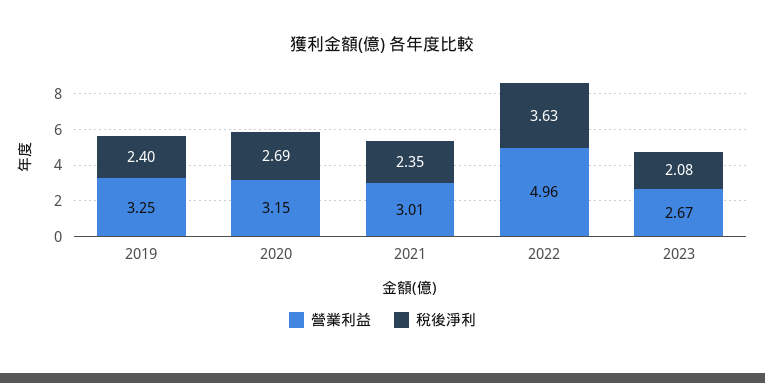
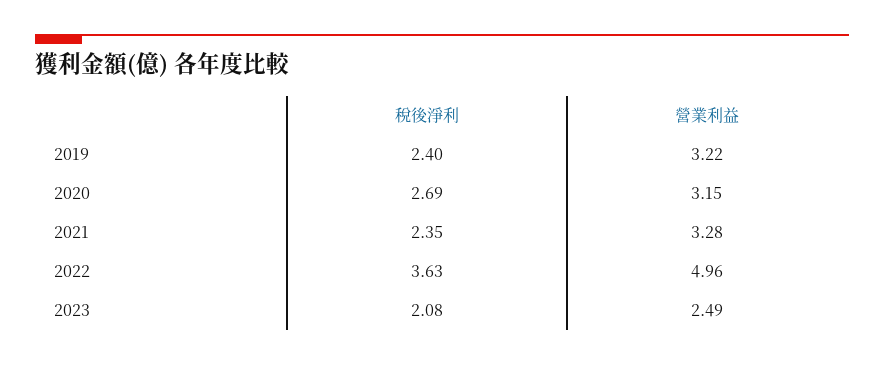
  {
    "營業利益": {
-     "2019": 3.25,
+     "2019": 3.22,
      "2020": 3.15,
-     "2021": 3.01,
+     "2021": 3.28,
      "2022": 4.96,
-     "2023": 2.67
+     "2023": 2.49
    },
    "稅後淨利": {
      "2019": 2.4,
      "2020": 2.69,
      "2021": 2.35,
      "2022": 3.63,
      "2023": 2.08
    }
  }

